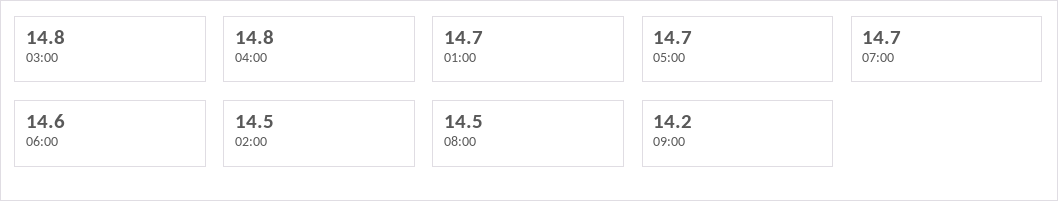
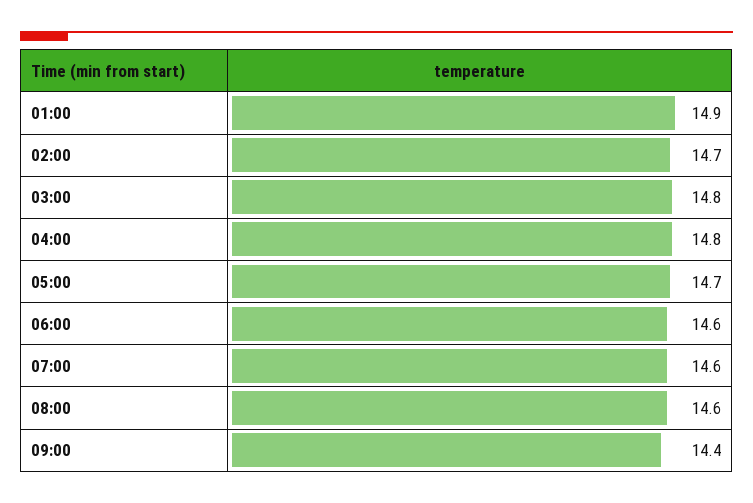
  {
    "03:00": 14.8,
    "04:00": 14.8,
-   "01:00": 14.7,
+   "01:00": 14.9,
    "05:00": 14.7,
-   "07:00": 14.7,
+   "07:00": 14.6,
    "06:00": 14.6,
-   "02:00": 14.5,
+   "02:00": 14.7,
-   "08:00": 14.5,
+   "08:00": 14.6,
-   "09:00": 14.2
+   "09:00": 14.4
  }

